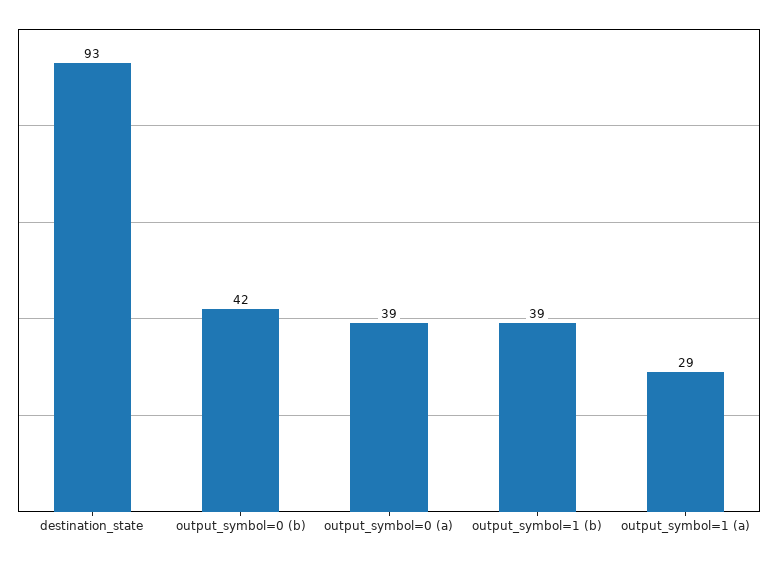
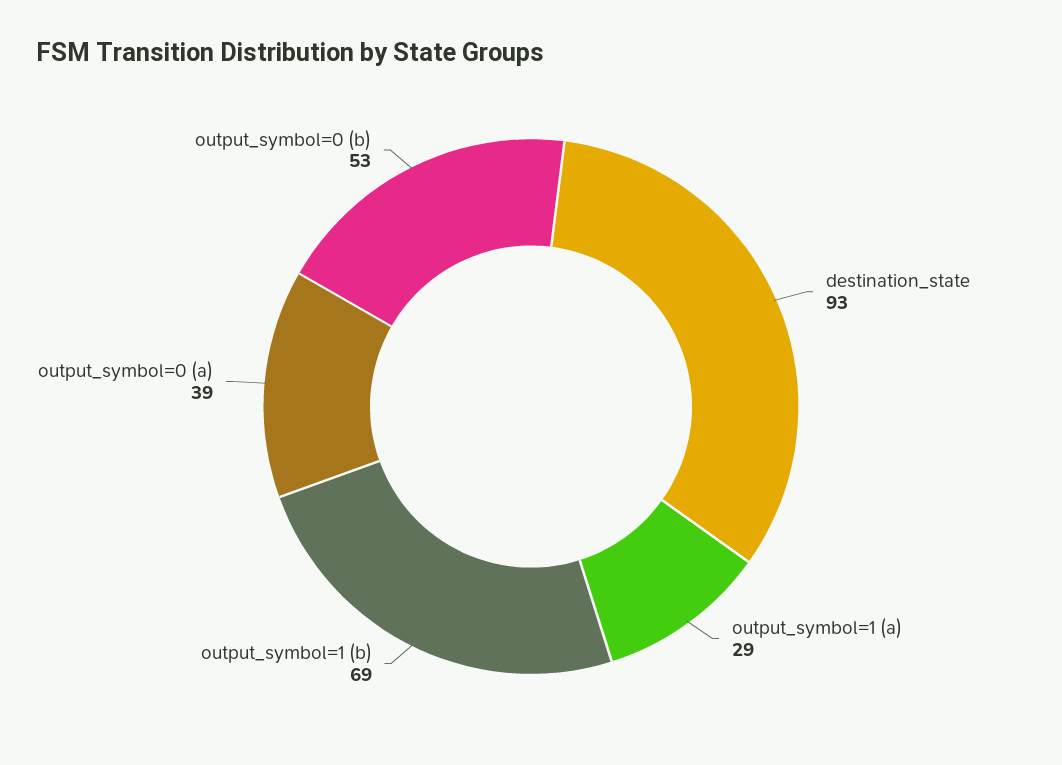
  {
    "destination_state": 93,
-   "output_symbol=0 (b)": 42,
+   "output_symbol=0 (b)": 53,
    "output_symbol=0 (a)": 39,
-   "output_symbol=1 (b)": 39,
+   "output_symbol=1 (b)": 69,
    "output_symbol=1 (a)": 29
  }

